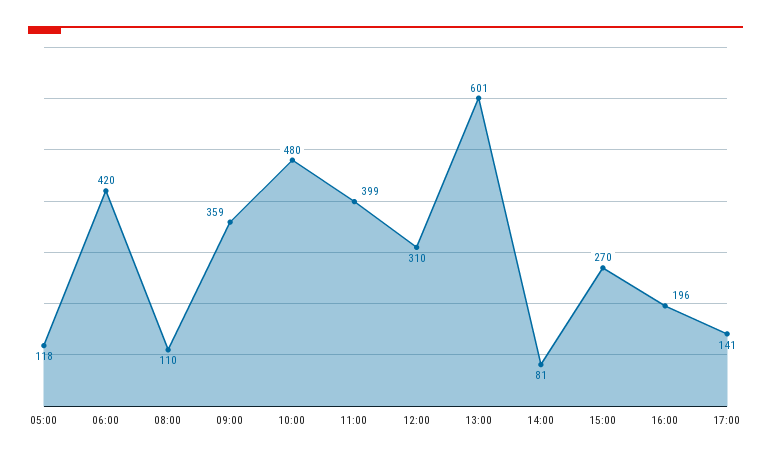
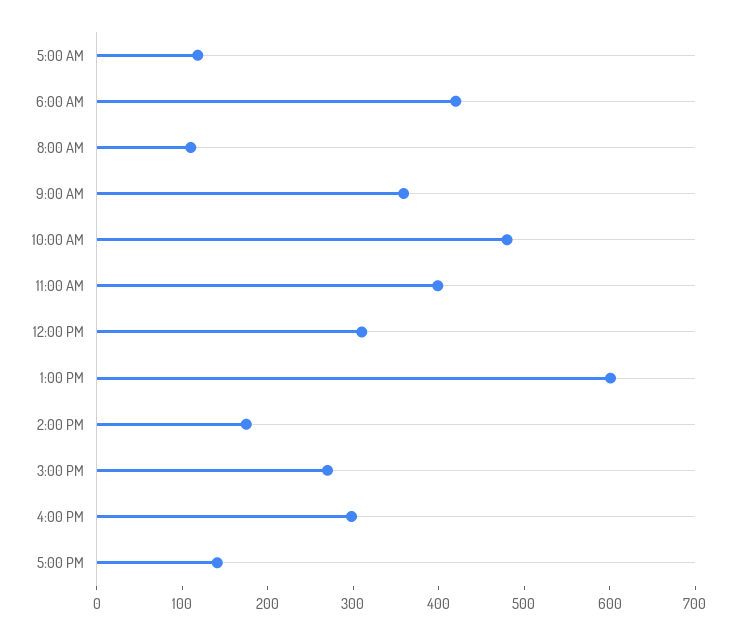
  {
    "05:00": 118,
    "06:00": 420,
    "08:00": 110,
    "09:00": 359,
    "10:00": 480,
    "11:00": 399,
    "12:00": 310,
    "13:00": 601,
-   "14:00": 81,
+   "14:00": 180,
    "15:00": 270,
-   "16:00": 196,
+   "16:00": 300,
    "17:00": 141
  }

